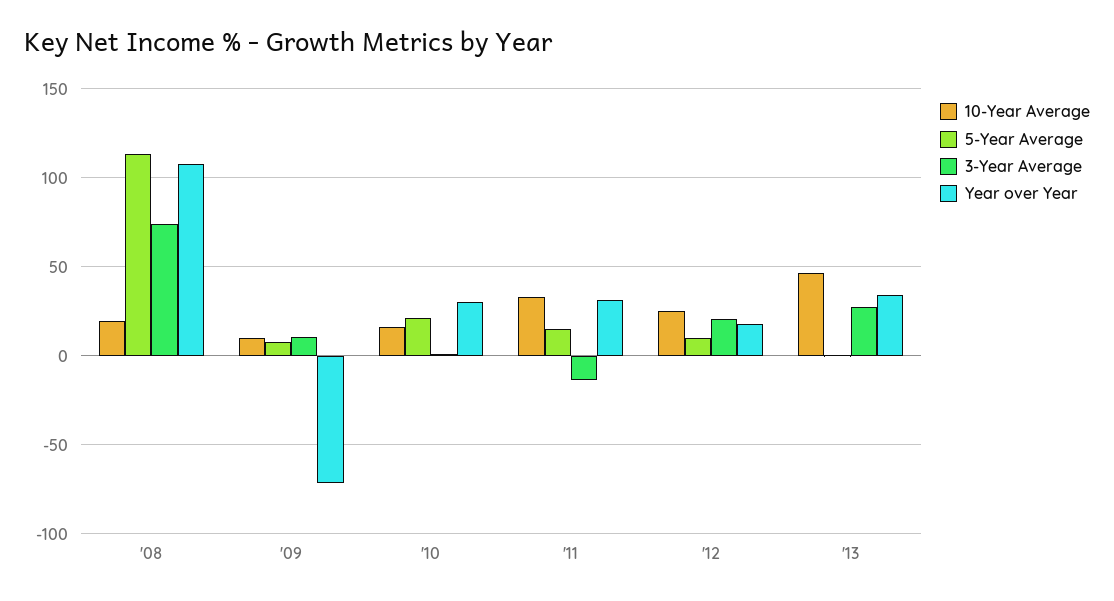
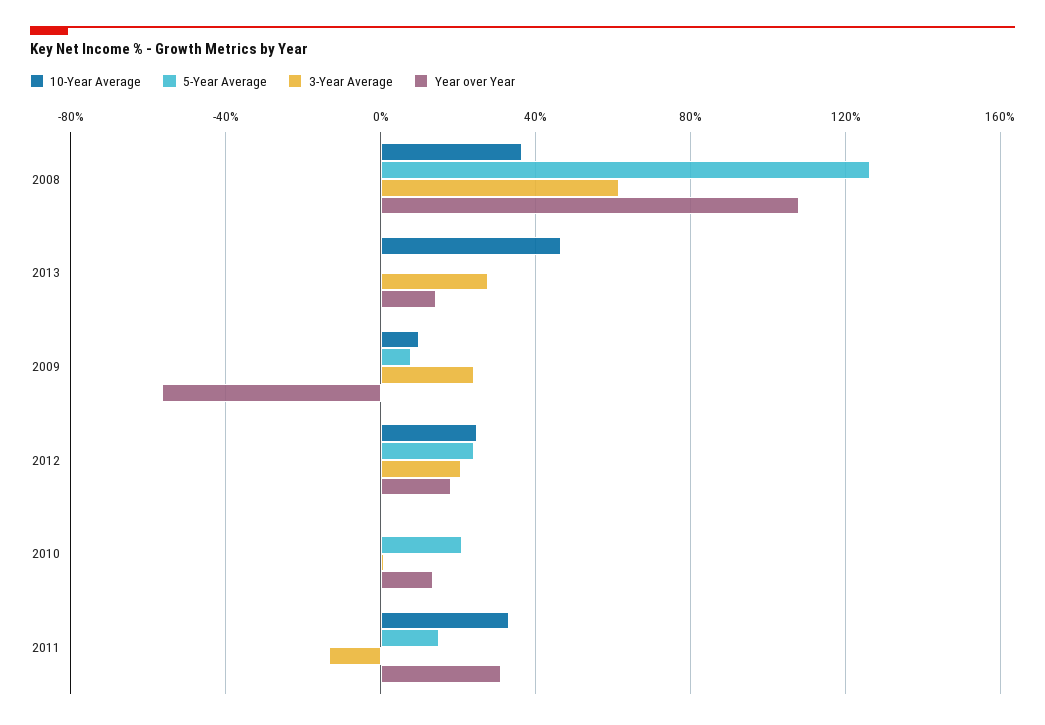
  {
    "10-Year Average": {
-     "'08": 20,
+     "'08": 35,
      "'09": 10,
-     "'10": 15,
+     "'10": 0,
      "'11": 35,
      "'12": 25,
      "'13": 45
    },
    "5-Year Average": {
-     "'08": 115,
+     "'08": 125,
      "'09": 10,
      "'10": 20,
      "'11": 15,
-     "'12": 10,
+     "'12": 25,
      "'13": 0
    },
    "3-Year Average": {
-     "'08": 75,
+     "'08": 60,
-     "'09": 10,
+     "'09": 25,
      "'10": 0,
      "'11": -15,
      "'12": 20,
      "'13": 30
    },
    "Year over Year": {
      "'08": 110,
-     "'09": -70,
+     "'09": -55,
-     "'10": 30,
+     "'10": 15,
      "'11": 30,
      "'12": 20,
-     "'13": 35
+     "'13": 15
    }
  }

